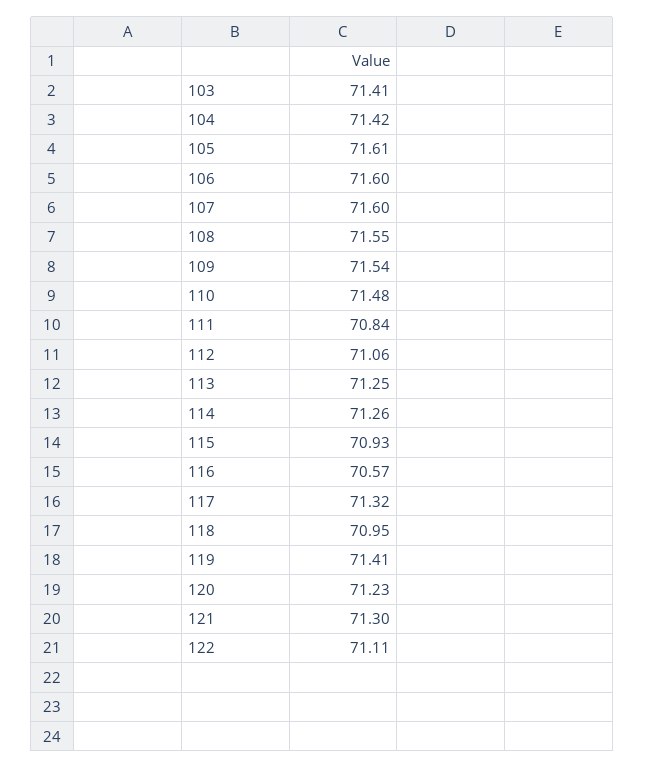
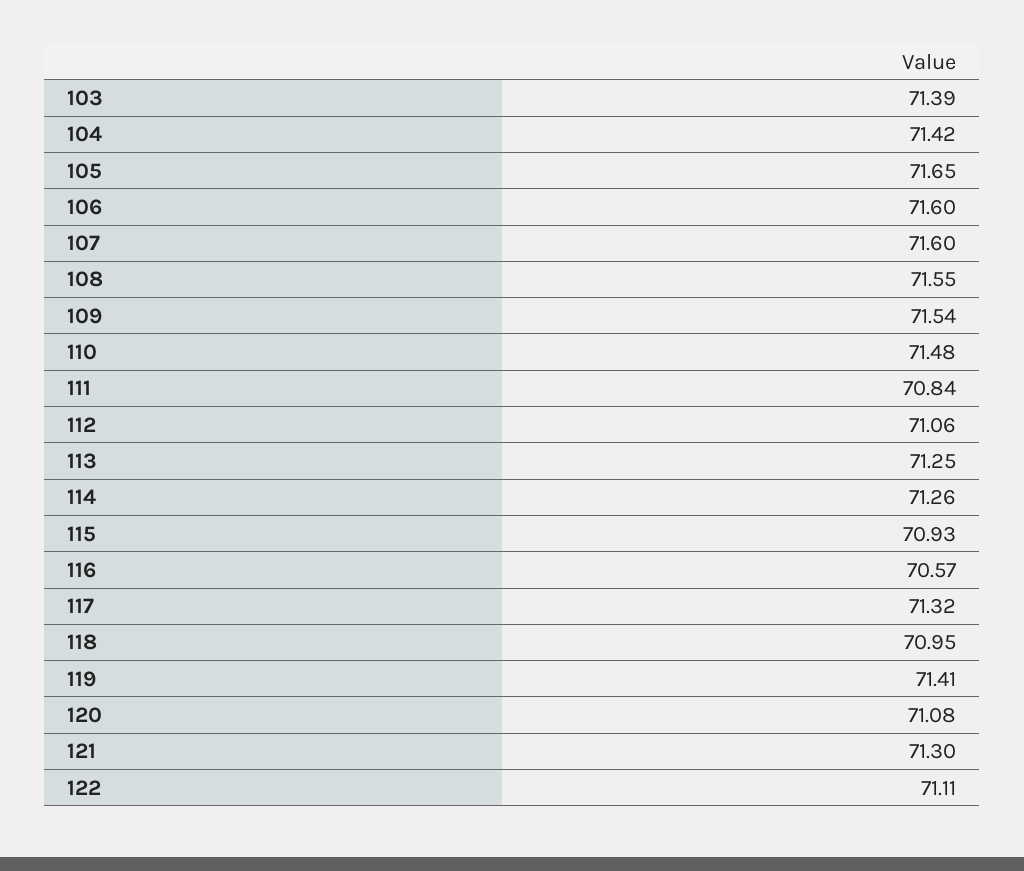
  {
-   "103": 71.41,
+   "103": 71.39,
    "104": 71.42,
-   "105": 71.61,
+   "105": 71.65,
    "106": 71.6,
    "107": 71.6,
    "108": 71.55,
    "109": 71.54,
    "110": 71.48,
    "111": 70.84,
    "112": 71.06,
    "113": 71.25,
    "114": 71.26,
    "115": 70.93,
    "116": 70.57,
    "117": 71.32,
    "118": 70.95,
    "119": 71.41,
-   "120": 71.23,
+   "120": 71.08,
    "121": 71.3,
    "122": 71.11
  }

